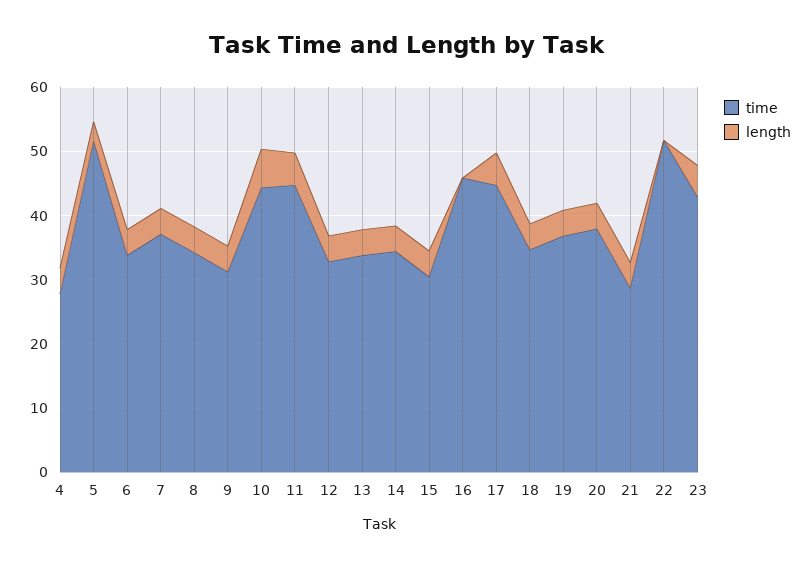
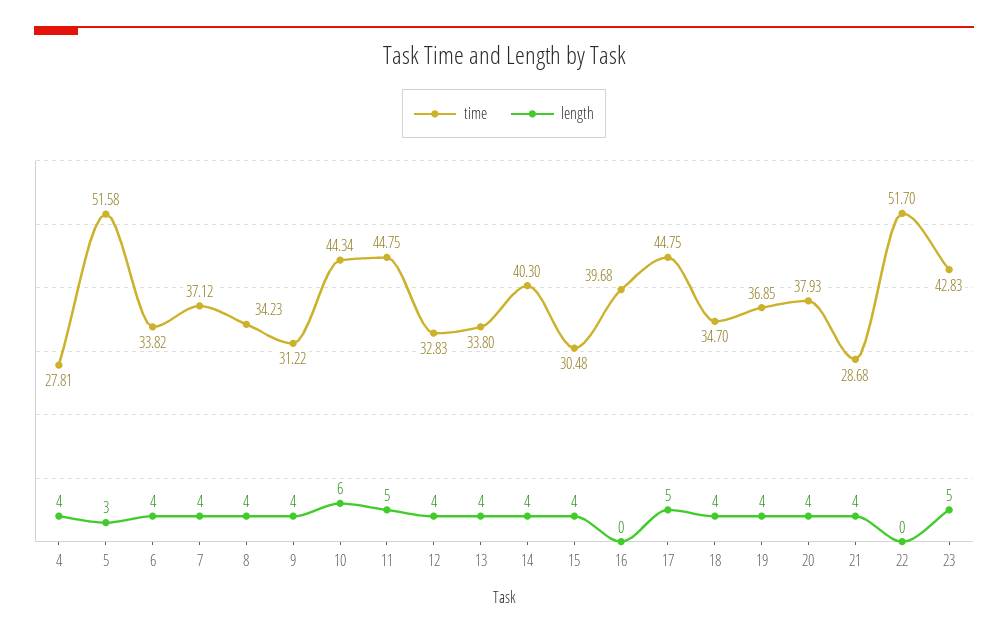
  {
    "time": {
      "4": 27.81,
      "5": 51.58,
      "6": 33.82,
      "7": 37.12,
      "8": 34.23,
      "9": 31.22,
      "10": 44.34,
      "11": 44.75,
      "12": 32.83,
      "13": 33.8,
-     "14": 34,
+     "14": 40.3,
      "15": 30.48,
-     "16": 46,
+     "16": 39.68,
      "17": 44.75,
      "18": 34.7,
      "19": 36.85,
      "20": 37.93,
      "21": 28.68,
      "22": 51.7,
      "23": 42.83
    },
    "length": {
      "4": 4,
      "5": 3,
      "6": 4,
      "7": 4,
      "8": 4,
      "9": 4,
      "10": 6,
      "11": 5,
      "12": 4,
      "13": 4,
      "14": 4,
      "15": 4,
      "16": 0,
      "17": 5,
      "18": 4,
      "19": 4,
      "20": 4,
      "21": 4,
      "22": 0,
      "23": 5
    }
  }

